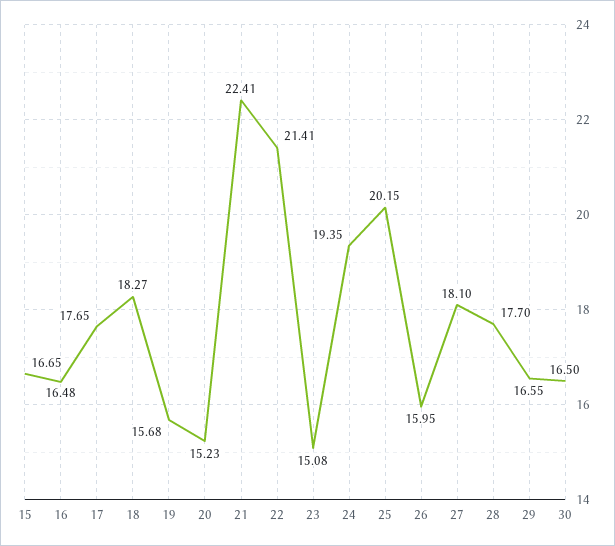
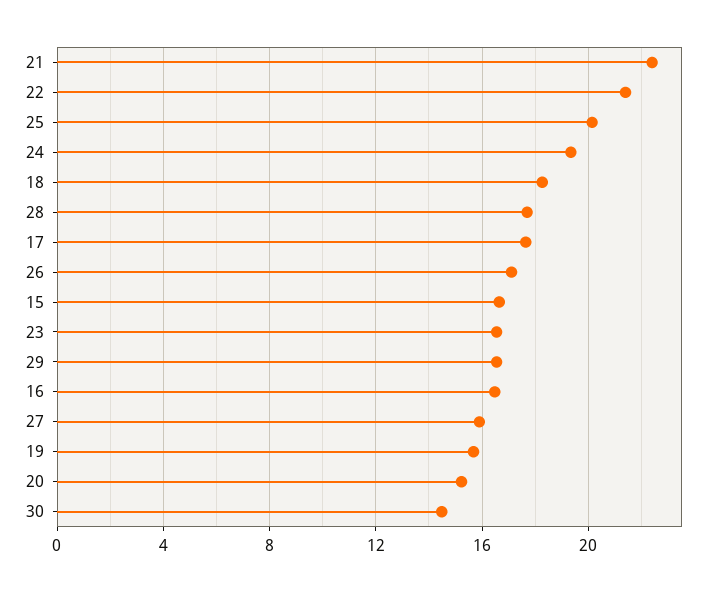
  {
    "15": 16.65,
    "16": 16.48,
    "17": 17.65,
    "18": 18.27,
    "19": 15.68,
    "20": 15.23,
    "21": 22.41,
    "22": 21.41,
-   "23": 15.08,
+   "23": 16.5,
    "24": 19.35,
    "25": 20.15,
-   "26": 15.95,
+   "26": 17,
-   "27": 18.1,
+   "27": 16,
    "28": 17.7,
    "29": 16.55,
-   "30": 16.5
+   "30": 14.5
  }

